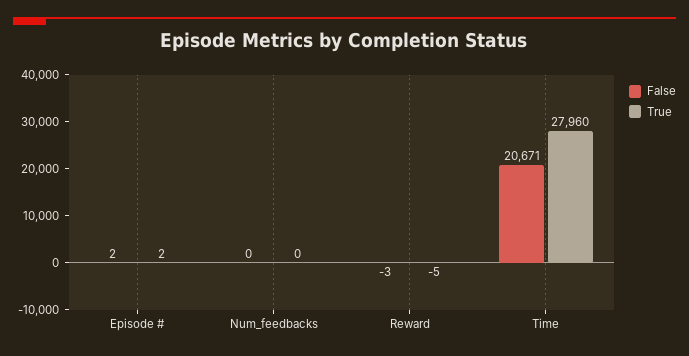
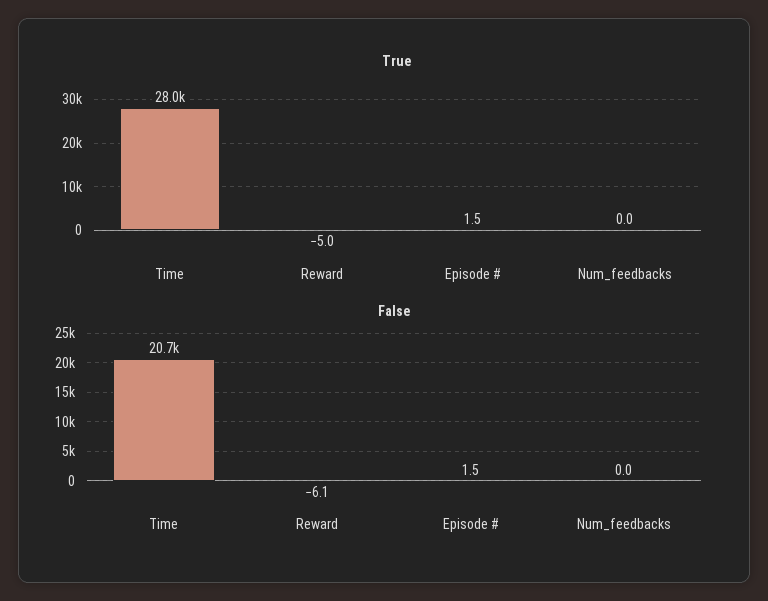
  {
    "False": {
      "Episode #": 1.5,
      "Num_feedbacks": 0,
-     "Reward": -3,
+     "Reward": -6.1,
      "Time": 20671
    },
    "True": {
      "Episode #": 1.5,
      "Num_feedbacks": 0,
      "Reward": -5,
      "Time": 27960
    }
  }

